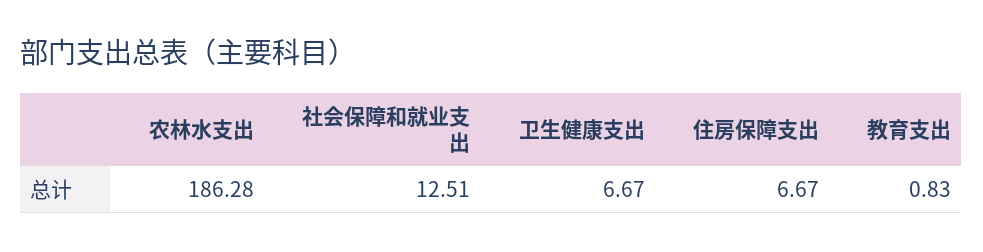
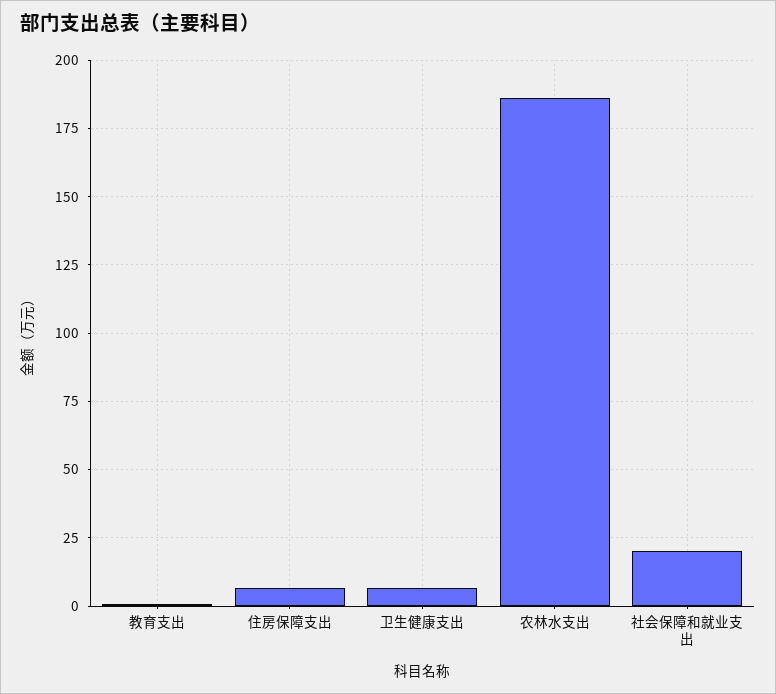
  {
    "农林水支出": 186.28,
-   "社会保障和就业支出": 12.51,
+   "社会保障和就业支出": 20,
    "卫生健康支出": 6.67,
    "住房保障支出": 6.67,
    "教育支出": 0.83
  }

